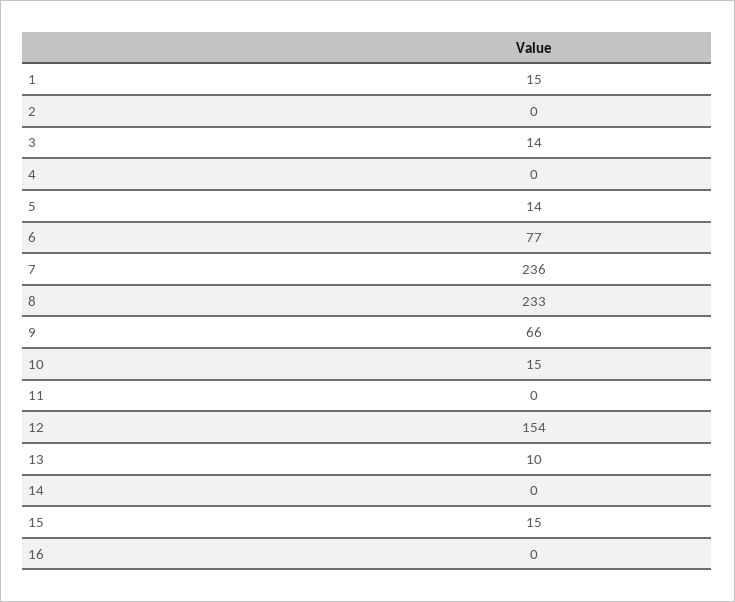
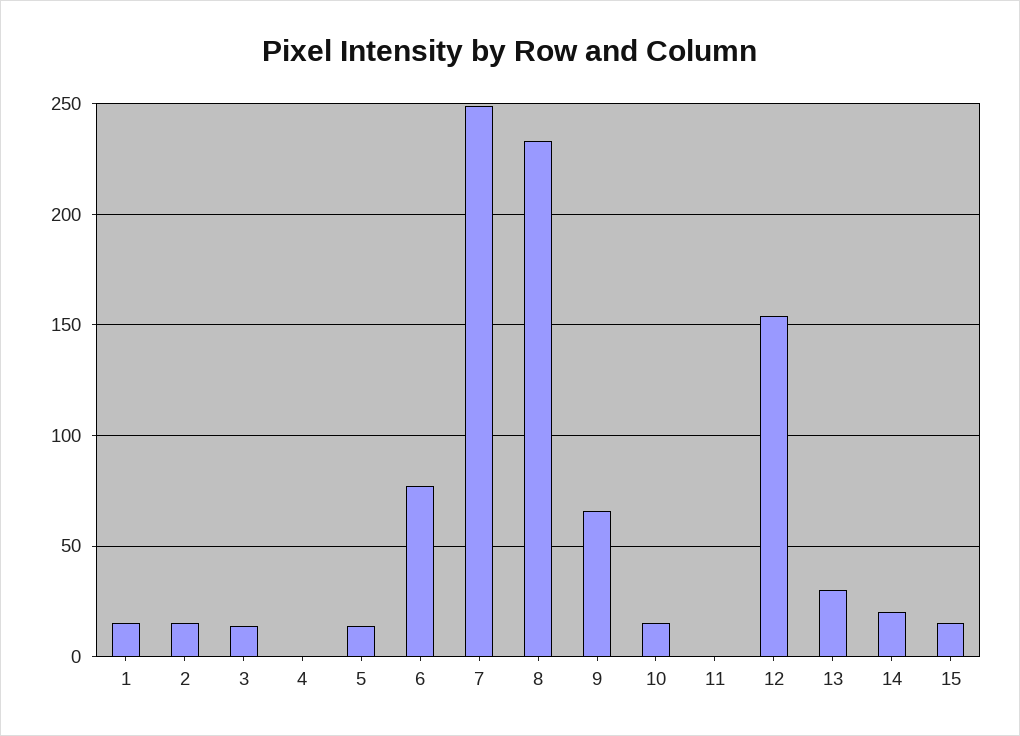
  {
    "1": 15,
-   "2": 0,
+   "2": 15,
    "3": 14,
    "4": 0,
    "5": 14,
    "6": 77,
-   "7": 236,
+   "7": 250,
    "8": 233,
    "9": 66,
    "10": 15,
    "11": 0,
    "12": 154,
-   "13": 10,
+   "13": 30,
-   "14": 0,
+   "14": 20,
-   "15": 15,
+   "15": 15
-   "16": 0
  }

